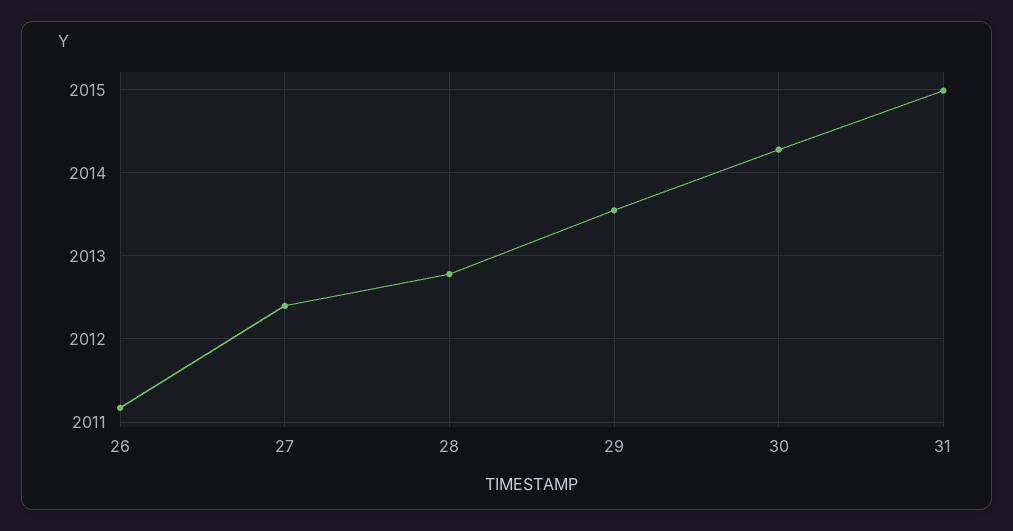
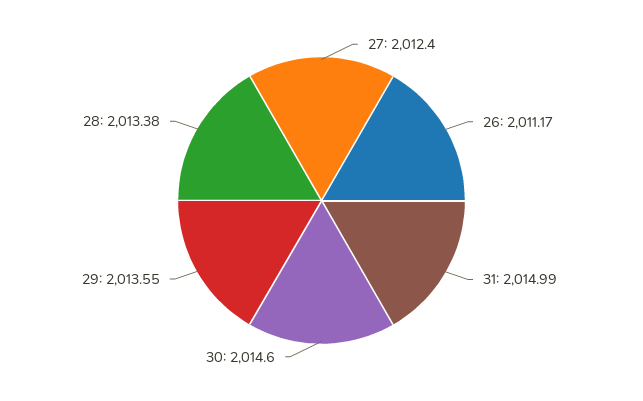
  {
    "26": 2011.17,
    "27": 2012.4,
-   "28": 2012.8,
+   "28": 2013.38,
    "29": 2013.55,
-   "30": 2014.3,
+   "30": 2014.6,
    "31": 2014.99
  }

